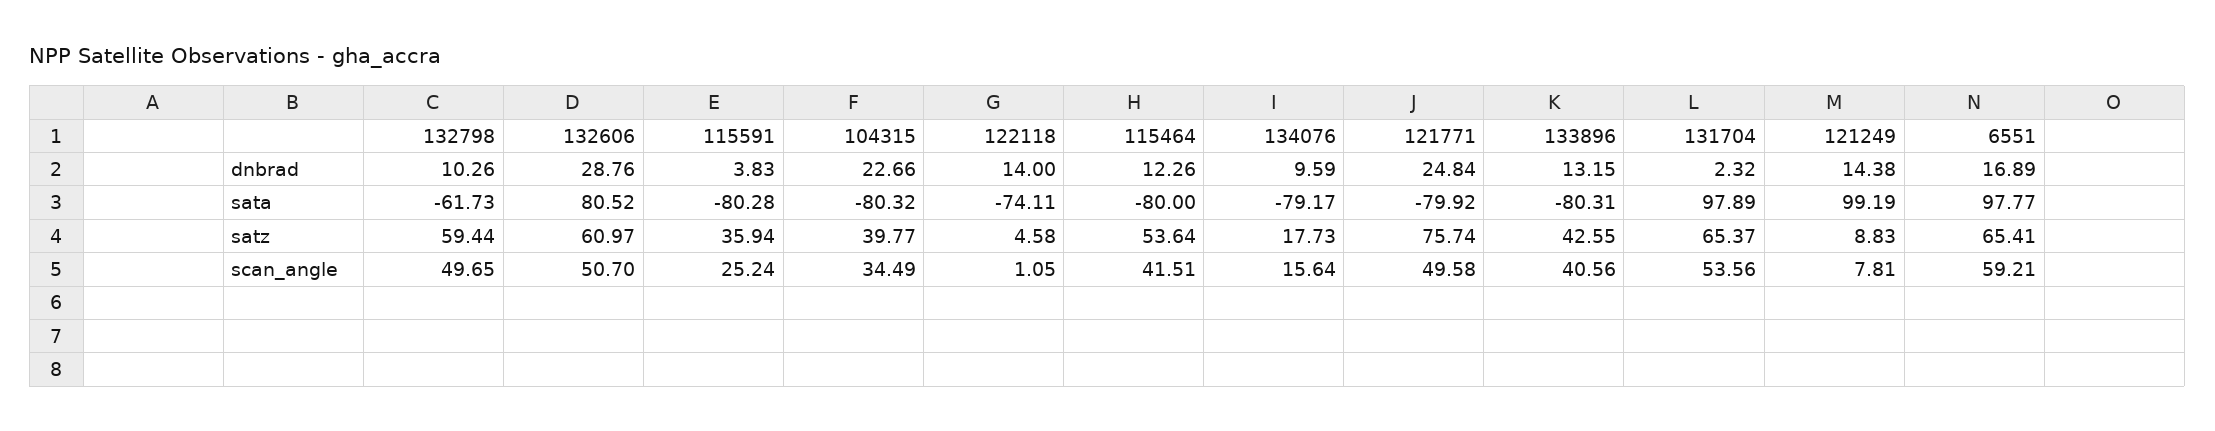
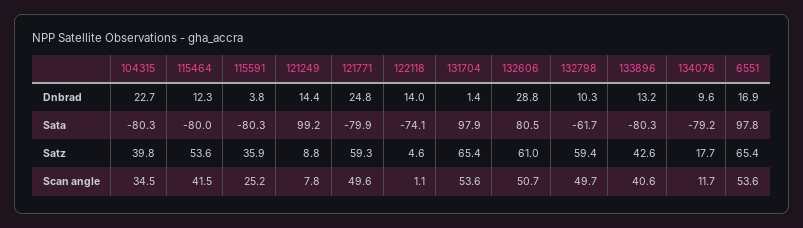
  {
    "132798": {
      "dnbrad": 10.26,
      "sata": -61.73,
      "satz": 59.44,
      "scan_angle": 49.65
    },
    "132606": {
      "dnbrad": 28.76,
      "sata": 80.52,
      "satz": 60.97,
      "scan_angle": 50.7
    },
    "115591": {
      "dnbrad": 3.83,
      "sata": -80.28,
      "satz": 35.94,
      "scan_angle": 25.24
    },
    "104315": {
      "dnbrad": 22.66,
      "sata": -80.32,
      "satz": 39.77,
      "scan_angle": 34.49
    },
    "122118": {
      "dnbrad": 14,
      "sata": -74.11,
      "satz": 4.58,
      "scan_angle": 1.05
    },
    "115464": {
      "dnbrad": 12.26,
      "sata": -80,
      "satz": 53.64,
      "scan_angle": 41.51
    },
    "134076": {
      "dnbrad": 9.59,
      "sata": -79.17,
      "satz": 17.73,
-     "scan_angle": 15.64
+     "scan_angle": 11.7
    },
    "121771": {
      "dnbrad": 24.84,
      "sata": -79.92,
-     "satz": 75.74,
+     "satz": 59.3,
      "scan_angle": 49.58
    },
    "133896": {
      "dnbrad": 13.15,
      "sata": -80.31,
      "satz": 42.55,
      "scan_angle": 40.56
    },
    "131704": {
-     "dnbrad": 2.32,
+     "dnbrad": 1.4,
      "sata": 97.89,
      "satz": 65.37,
      "scan_angle": 53.56
    },
    "121249": {
      "dnbrad": 14.38,
      "sata": 99.19,
      "satz": 8.83,
      "scan_angle": 7.81
    },
    "6551": {
      "dnbrad": 16.89,
      "sata": 97.77,
      "satz": 65.41,
-     "scan_angle": 59.21
+     "scan_angle": 53.6
    }
  }

